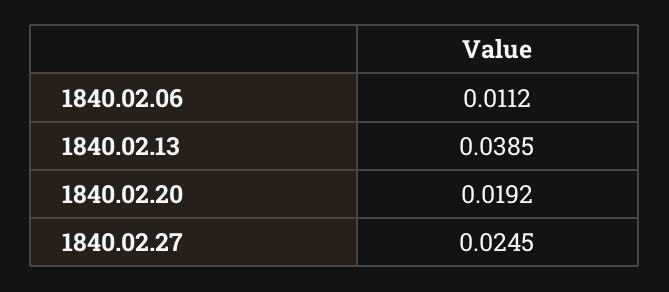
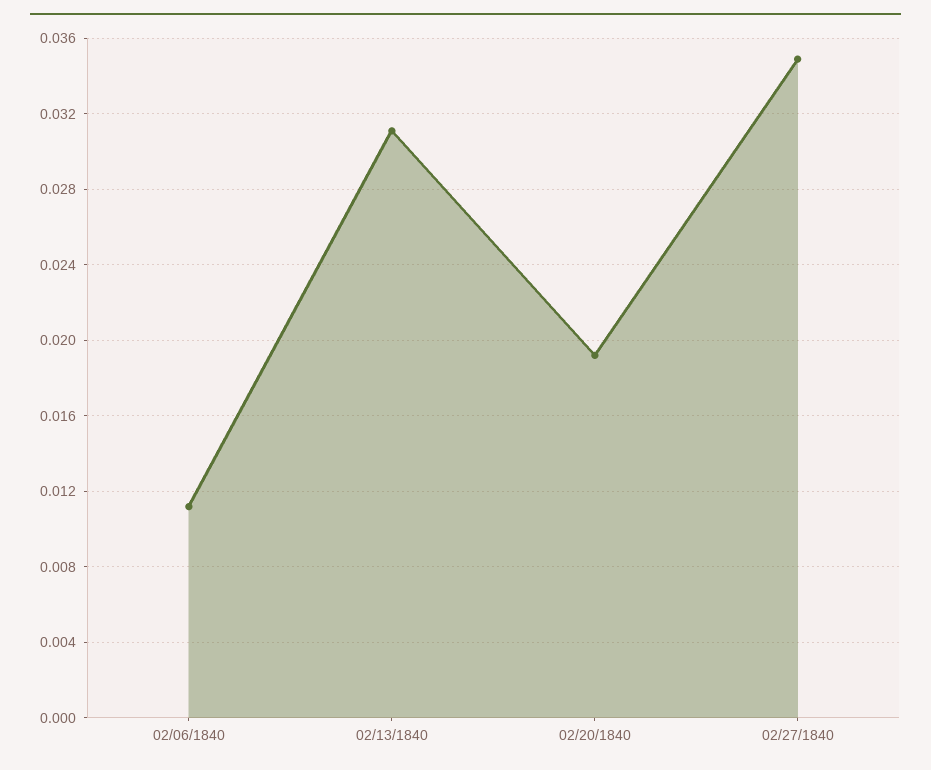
  {
    "1840.02.06": 0.0112,
-   "1840.02.13": 0.0385,
+   "1840.02.13": 0.031,
    "1840.02.20": 0.0192,
-   "1840.02.27": 0.0245
+   "1840.02.27": 0.035
  }

